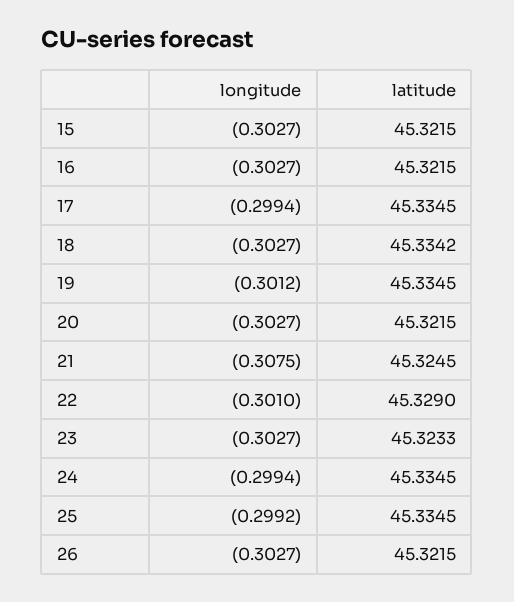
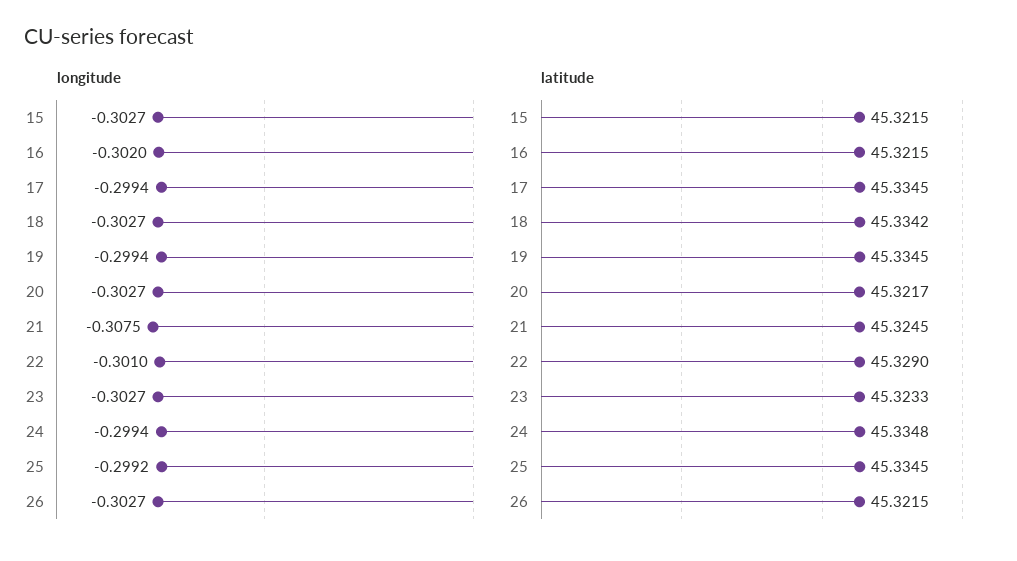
  {
    "longitude": {
      "15": -0.3027,
-     "16": -0.3027,
+     "16": -0.302,
      "17": -0.2994,
      "18": -0.3027,
-     "19": -0.3012,
+     "19": -0.2994,
      "20": -0.3027,
      "21": -0.3075,
      "22": -0.301,
      "23": -0.3027,
      "24": -0.2994,
      "25": -0.2992,
      "26": -0.3027
    },
    "latitude": {
      "15": 45.3215,
      "16": 45.3215,
      "17": 45.3345,
      "18": 45.3342,
      "19": 45.3345,
-     "20": 45.3215,
+     "20": 45.3217,
      "21": 45.3245,
      "22": 45.329,
      "23": 45.3233,
-     "24": 45.3345,
+     "24": 45.3348,
      "25": 45.3345,
      "26": 45.3215
    }
  }

